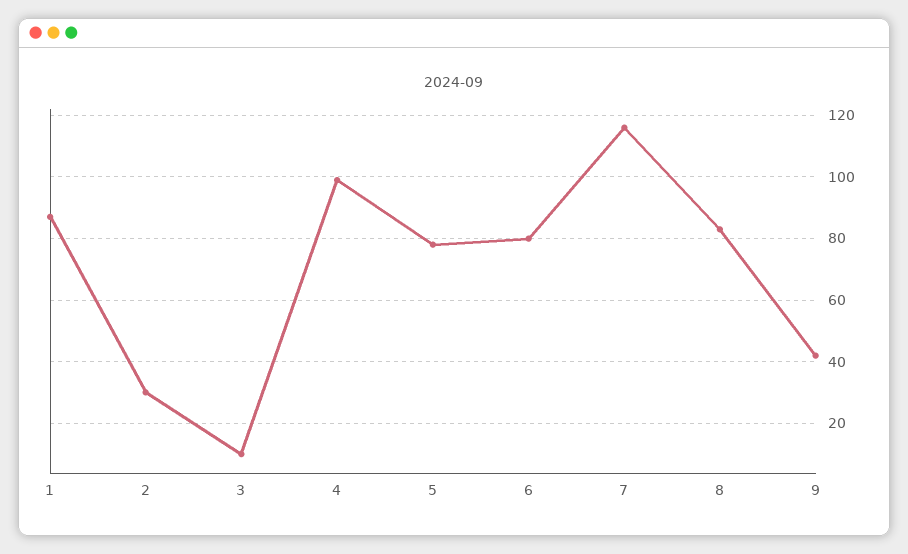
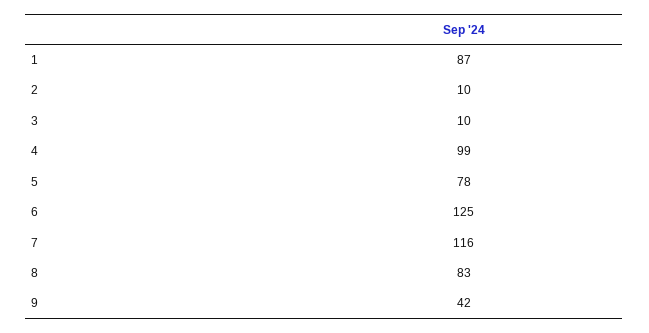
  {
    "1": 87,
-   "2": 30,
+   "2": 10,
    "3": 10,
    "4": 99,
    "5": 78,
-   "6": 80,
+   "6": 125,
    "7": 116,
    "8": 83,
    "9": 42
  }

